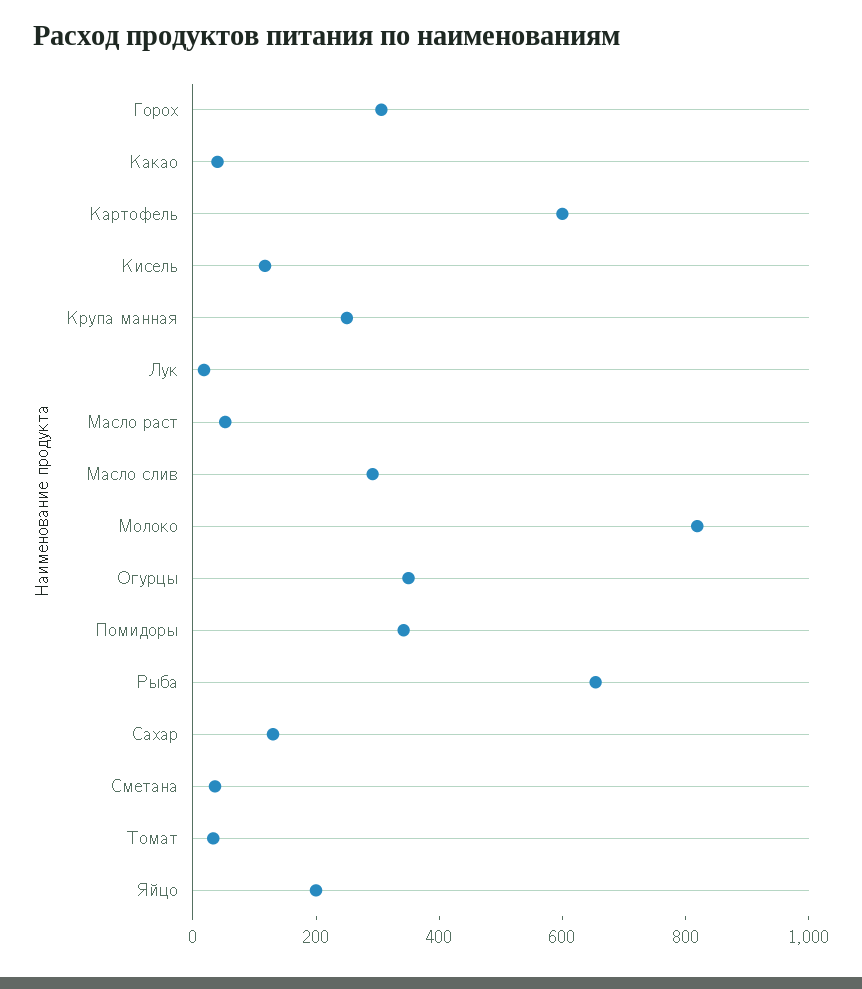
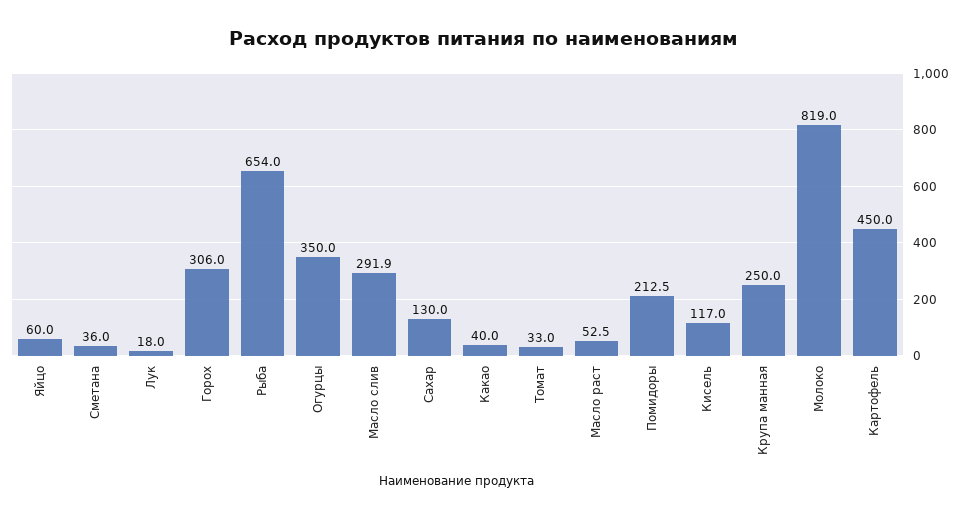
  {
    "Горох": 306,
    "Какао": 40,
-   "Картофель": 600,
+   "Картофель": 450,
    "Кисель": 117,
    "Крупа манная": 250,
    "Лук": 18,
    "Масло раст": 52.5,
    "Масло слив": 291.9,
    "Молоко": 819,
    "Огурцы": 350,
-   "Помидоры": 350,
+   "Помидоры": 212.5,
    "Рыба": 654,
    "Сахар": 130,
    "Сметана": 36,
    "Томат": 33,
-   "Яйцо": 200
+   "Яйцо": 60
  }

